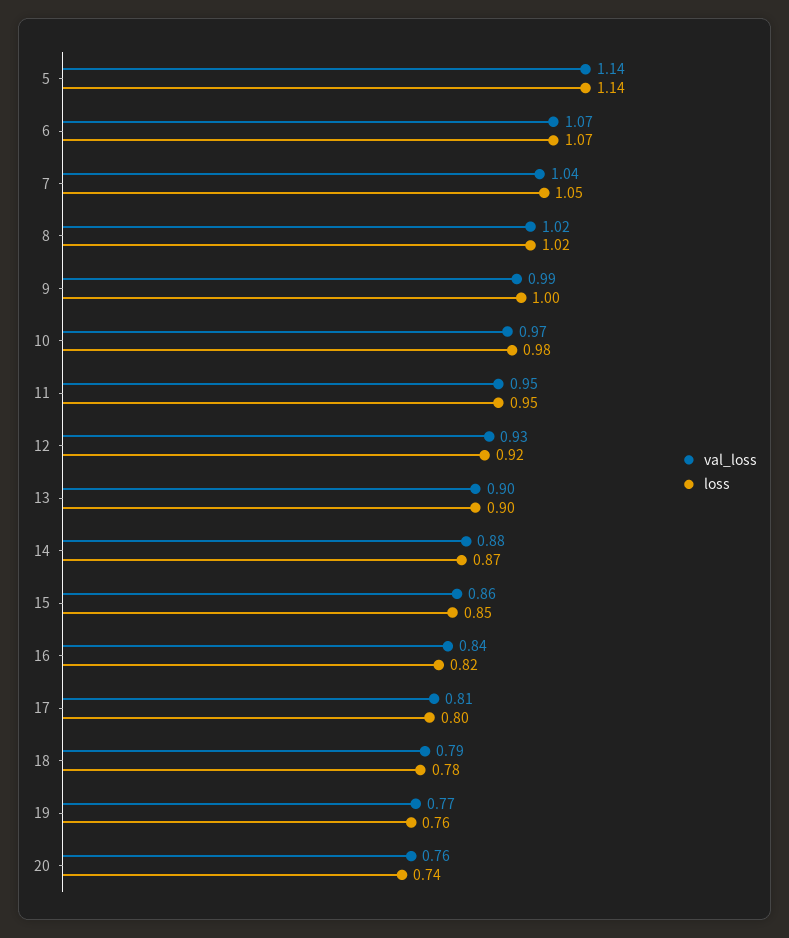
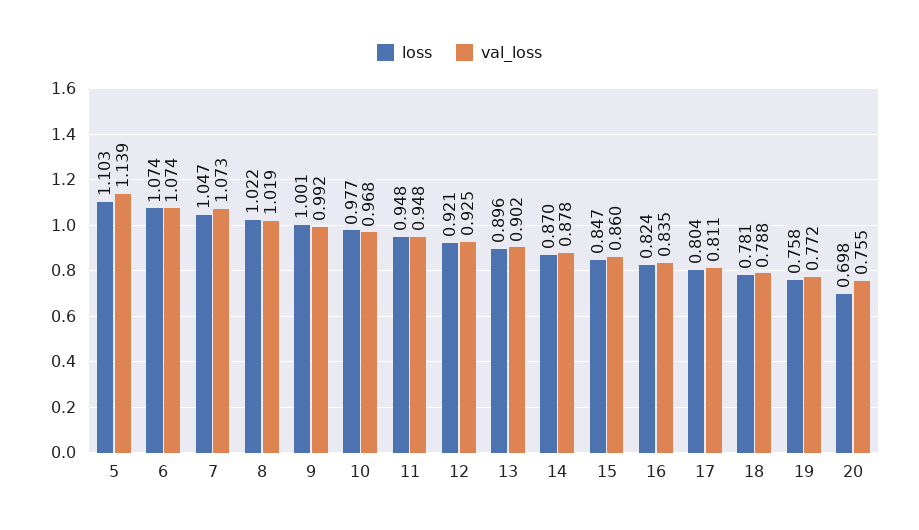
  {
    "val_loss": {
      "5": 1.139,
      "6": 1.074,
-     "7": 1.04,
+     "7": 1.073,
      "8": 1.019,
      "9": 0.992,
      "10": 0.968,
      "11": 0.948,
      "12": 0.925,
      "13": 0.902,
      "14": 0.878,
      "15": 0.86,
      "16": 0.835,
      "17": 0.811,
      "18": 0.788,
      "19": 0.772,
      "20": 0.755
    },
    "loss": {
-     "5": 1.14,
+     "5": 1.103,
      "6": 1.074,
      "7": 1.047,
      "8": 1.022,
      "9": 1.001,
      "10": 0.977,
      "11": 0.948,
      "12": 0.921,
      "13": 0.896,
      "14": 0.87,
      "15": 0.847,
      "16": 0.824,
      "17": 0.804,
      "18": 0.781,
      "19": 0.758,
-     "20": 0.74
+     "20": 0.698
    }
  }

